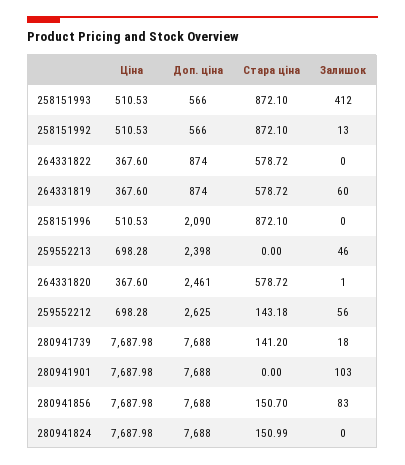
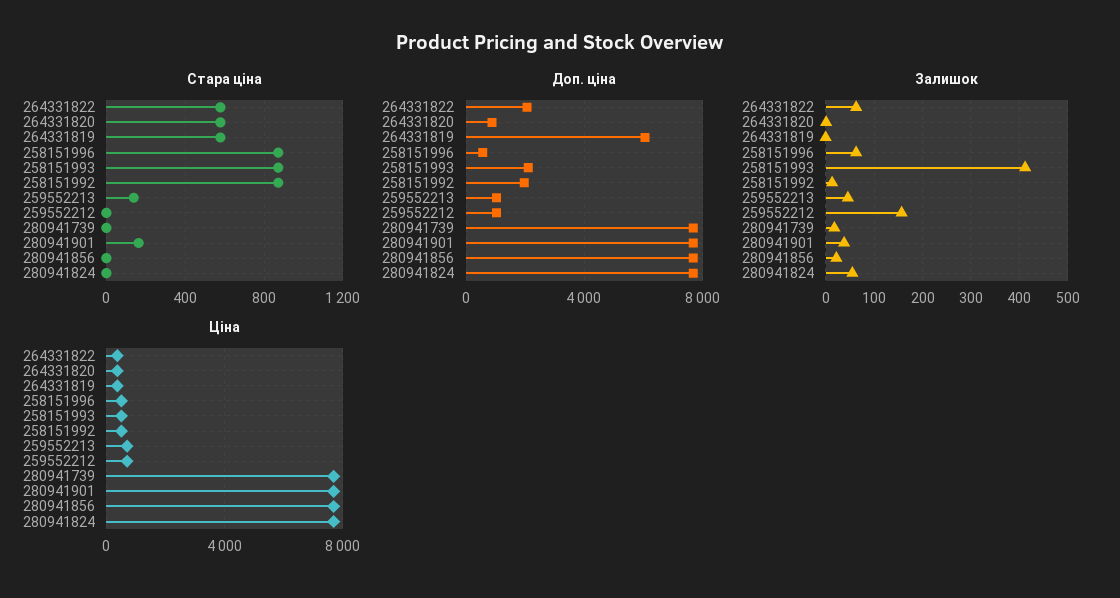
  {
    "Ціна": {
      "258151993": 510.53,
      "258151992": 510.53,
      "264331822": 367.6,
      "264331819": 367.6,
      "258151996": 510.53,
      "259552213": 698.28,
      "264331820": 367.6,
      "259552212": 698.28,
      "280941739": 7687.98,
      "280941901": 7687.98,
      "280941856": 7687.98,
      "280941824": 7687.98
    },
    "Доп. ціна": {
-     "258151993": 566,
+     "258151993": 2000,
-     "258151992": 566,
+     "258151992": 2000,
-     "264331822": 874,
+     "264331822": 2000,
-     "264331819": 874,
+     "264331819": 6000,
-     "258151996": 2090,
+     "258151996": 500,
-     "259552213": 2398,
+     "259552213": 1000,
-     "264331820": 2461,
+     "264331820": 1000,
-     "259552212": 2625,
+     "259552212": 1000,
      "280941739": 7688,
      "280941901": 7688,
      "280941856": 7688,
      "280941824": 7688
    },
    "Стара ціна": {
      "258151993": 872.1,
      "258151992": 872.1,
      "264331822": 578.72,
      "264331819": 578.72,
      "258151996": 872.1,
-     "259552213": 0,
+     "259552213": 150,
      "264331820": 578.72,
-     "259552212": 143.18,
+     "259552212": 0,
-     "280941739": 141.2,
+     "280941739": 0,
-     "280941901": 0,
+     "280941901": 150,
-     "280941856": 150.7,
+     "280941856": 0,
-     "280941824": 150.99
+     "280941824": 0
    },
    "Залишок": {
      "258151993": 412,
      "258151992": 13,
-     "264331822": 0,
+     "264331822": 60,
-     "264331819": 60,
+     "264331819": 0,
-     "258151996": 0,
+     "258151996": 60,
      "259552213": 46,
      "264331820": 1,
-     "259552212": 56,
+     "259552212": 160,
      "280941739": 18,
-     "280941901": 103,
+     "280941901": 40,
-     "280941856": 83,
+     "280941856": 20,
-     "280941824": 0
+     "280941824": 60
    }
  }

